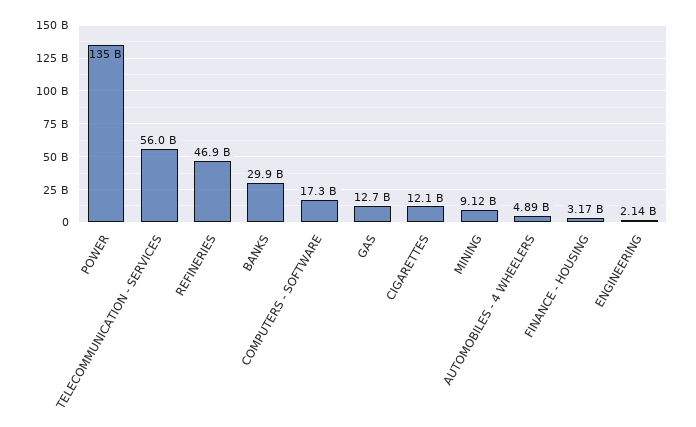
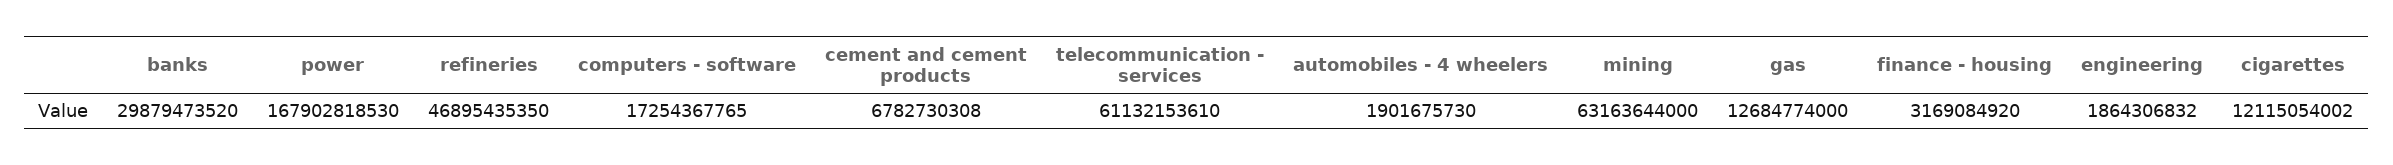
  {
-   "POWER": 135000000000,
+   "POWER": 167902818530,
-   "TELECOMMUNICATION - SERVICES": 56000000000,
+   "TELECOMMUNICATION - SERVICES": 61132153610,
    "REFINERIES": 46895435350,
    "BANKS": 29879473520,
    "COMPUTERS - SOFTWARE": 17254367765,
    "GAS": 12684774000,
    "CIGARETTES": 12115054002,
-   "MINING": 9120000000,
+   "MINING": 63163644000,
-   "AUTOMOBILES - 4 WHEELERS": 4890000000,
+   "AUTOMOBILES - 4 WHEELERS": 1901675730,
    "FINANCE - HOUSING": 3169084920,
-   "ENGINEERING": 2140000000
+   "ENGINEERING": 1864306832,
+   "cement and cement products": 6782730308
  }

